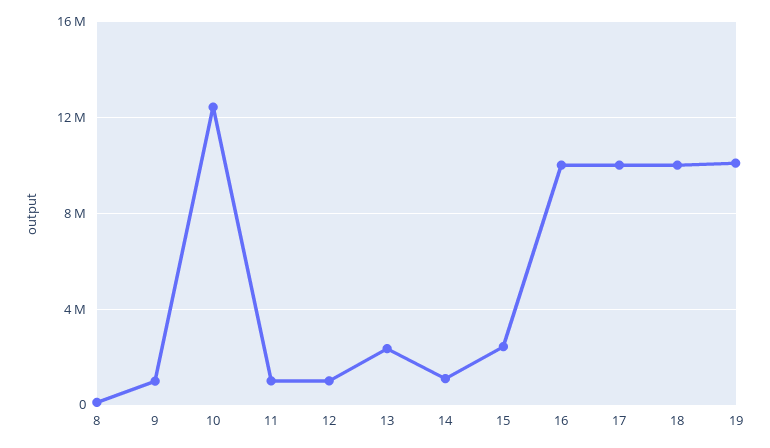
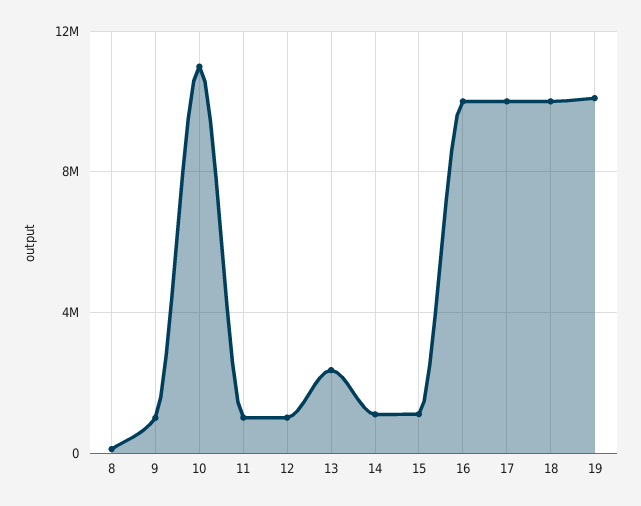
  {
    "8": 0,
    "9": 1000000,
-   "10": 12500000,
+   "10": 11000000,
    "11": 1000000,
    "12": 1000000,
    "13": 2500000,
    "14": 1000000,
-   "15": 2500000,
+   "15": 1000000,
    "16": 10000000,
    "17": 10000000,
    "18": 10000000,
    "19": 10000000
  }

